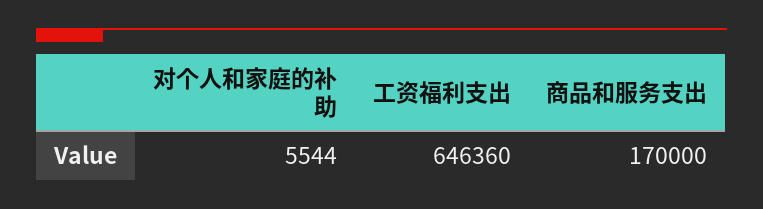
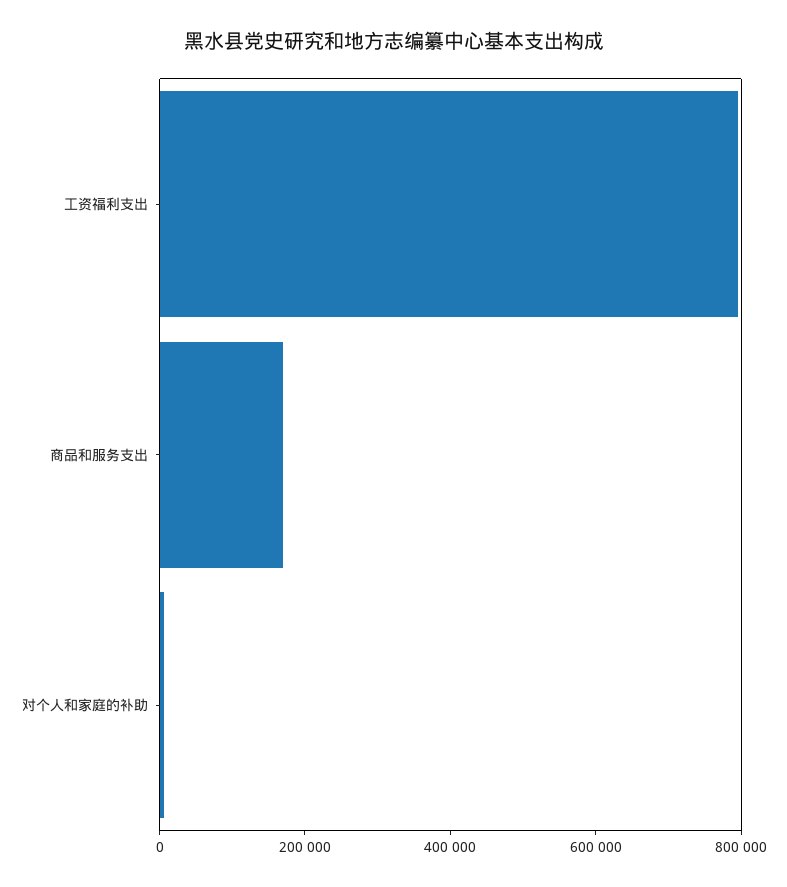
  {
    "对个人和家庭的补助": 5544,
-   "工资福利支出": 646360,
+   "工资福利支出": 800000,
    "商品和服务支出": 170000
  }

